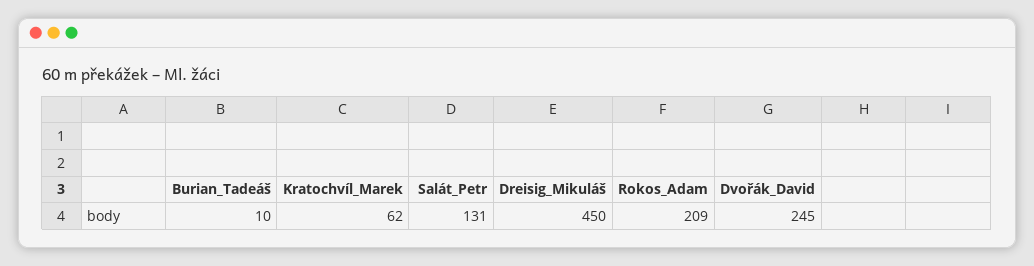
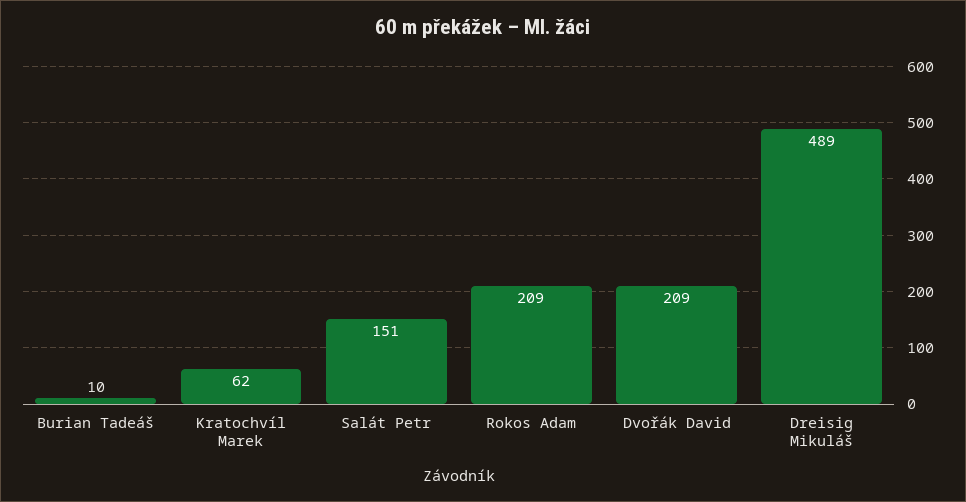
  {
    "Burian_Tadeáš": 10,
    "Kratochvíl_Marek": 62,
-   "Salát_Petr": 131,
+   "Salát_Petr": 151,
-   "Dreisig_Mikuláš": 450,
+   "Dreisig_Mikuláš": 489,
    "Rokos_Adam": 209,
-   "Dvořák_David": 245
+   "Dvořák_David": 209
  }

